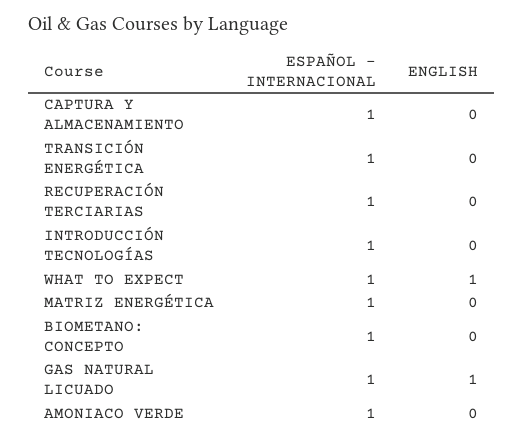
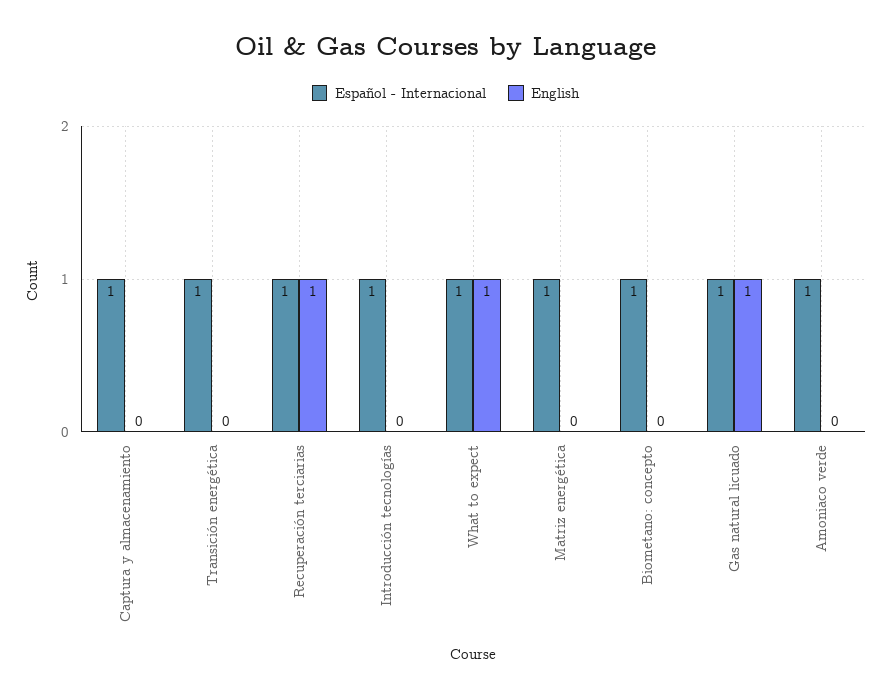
  {
    "ESPAÑOL - INTERNACIONAL": {
      "CAPTURA Y ALMACENAMIENTO": 1,
      "TRANSICIÓN ENERGÉTICA": 1,
      "RECUPERACIÓN TERCIARIAS": 1,
      "INTRODUCCIÓN TECNOLOGÍAS": 1,
      "WHAT TO EXPECT": 1,
      "MATRIZ ENERGÉTICA": 1,
      "BIOMETANO: CONCEPTO": 1,
      "GAS NATURAL LICUADO": 1,
      "AMONIACO VERDE": 1
    },
    "ENGLISH": {
      "CAPTURA Y ALMACENAMIENTO": 0,
      "TRANSICIÓN ENERGÉTICA": 0,
-     "RECUPERACIÓN TERCIARIAS": 0,
+     "RECUPERACIÓN TERCIARIAS": 1,
      "INTRODUCCIÓN TECNOLOGÍAS": 0,
      "WHAT TO EXPECT": 1,
      "MATRIZ ENERGÉTICA": 0,
      "BIOMETANO: CONCEPTO": 0,
      "GAS NATURAL LICUADO": 1,
      "AMONIACO VERDE": 0
    }
  }

